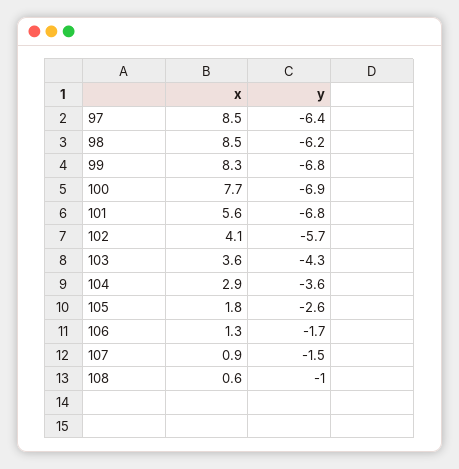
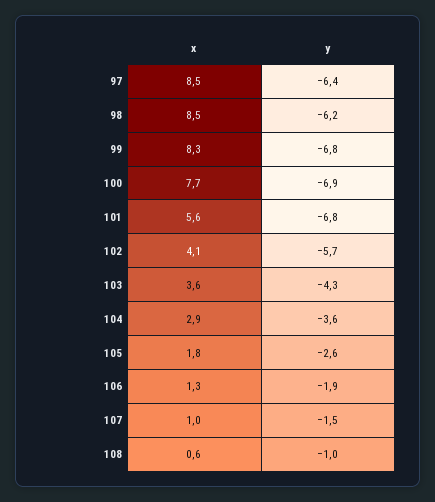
  {
    "x": {
      "97": 8.5,
      "98": 8.5,
      "99": 8.3,
      "100": 7.7,
      "101": 5.6,
      "102": 4.1,
      "103": 3.6,
      "104": 2.9,
      "105": 1.8,
      "106": 1.3,
-     "107": 0.9,
+     "107": 1,
      "108": 0.6
    },
    "y": {
      "97": -6.4,
      "98": -6.2,
      "99": -6.8,
      "100": -6.9,
      "101": -6.8,
      "102": -5.7,
      "103": -4.3,
      "104": -3.6,
      "105": -2.6,
-     "106": -1.7,
+     "106": -1.9,
      "107": -1.5,
      "108": -1
    }
  }

